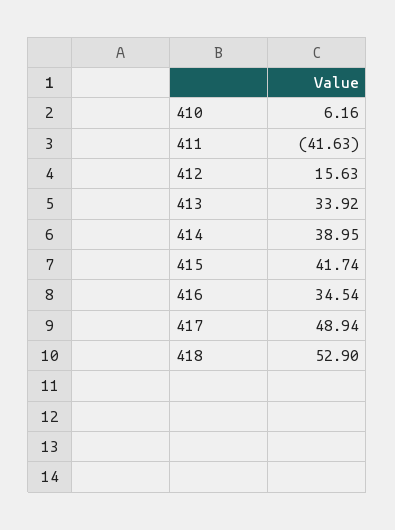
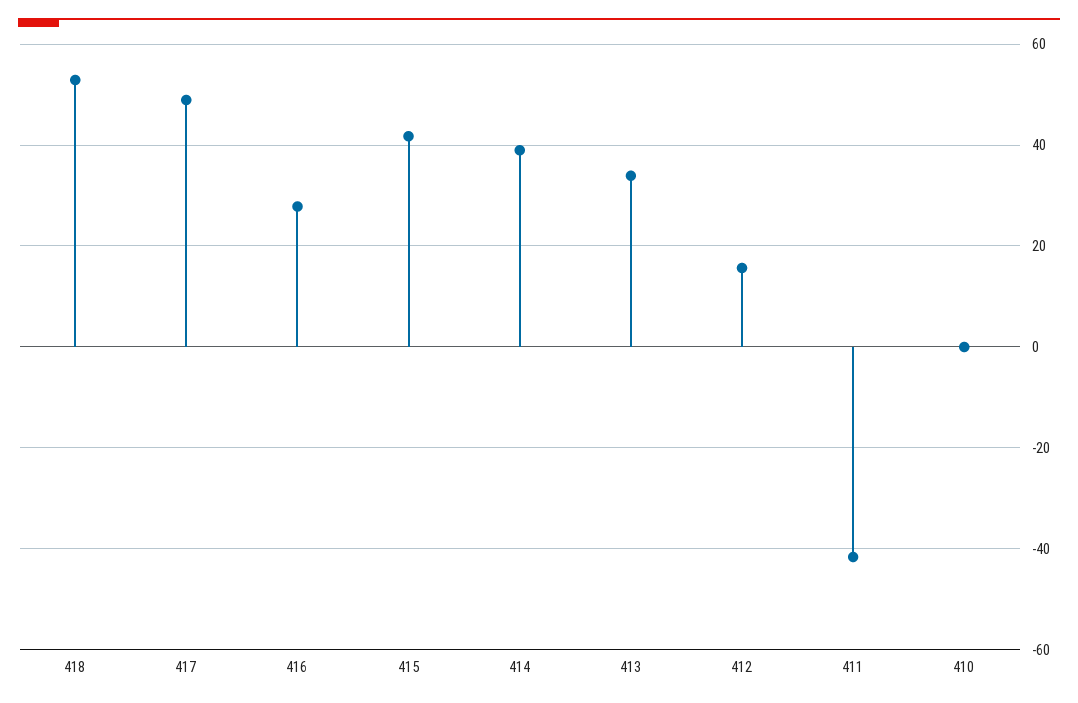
  {
-   "410": 6.16,
+   "410": 0,
    "411": -41.63,
    "412": 15.63,
    "413": 33.92,
    "414": 38.95,
    "415": 41.74,
-   "416": 34.54,
+   "416": 28,
    "417": 48.94,
    "418": 52.9
  }

